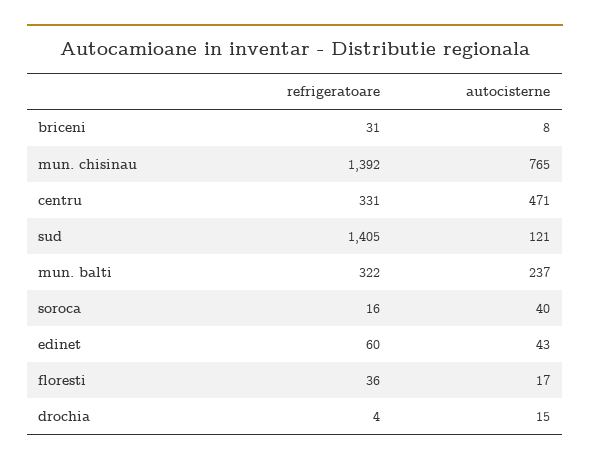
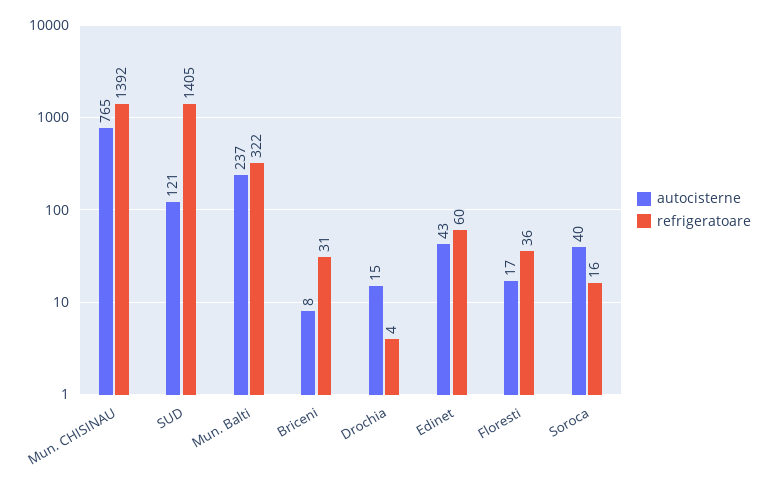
  {
    "refrigeratoare": {
      "briceni": 31,
      "mun. chisinau": 1392,
-     "centru": 331,
      "sud": 1405,
      "mun. balti": 322,
      "soroca": 16,
      "edinet": 60,
      "floresti": 36,
      "drochia": 4
    },
    "autocisterne": {
      "briceni": 8,
      "mun. chisinau": 765,
-     "centru": 471,
      "sud": 121,
      "mun. balti": 237,
      "soroca": 40,
      "edinet": 43,
      "floresti": 17,
      "drochia": 15
    }
  }

